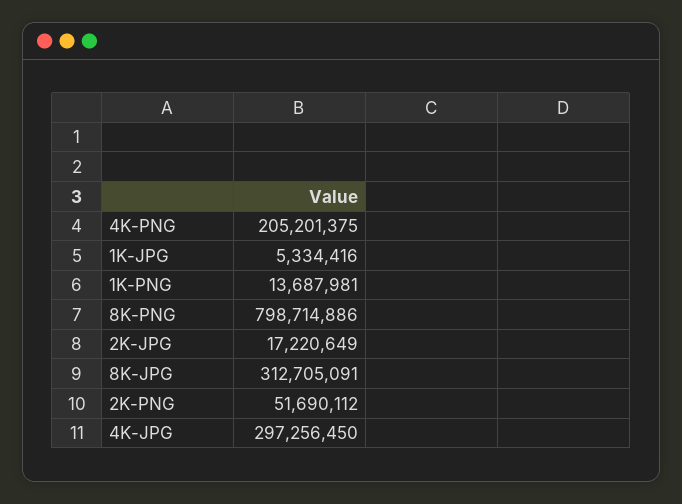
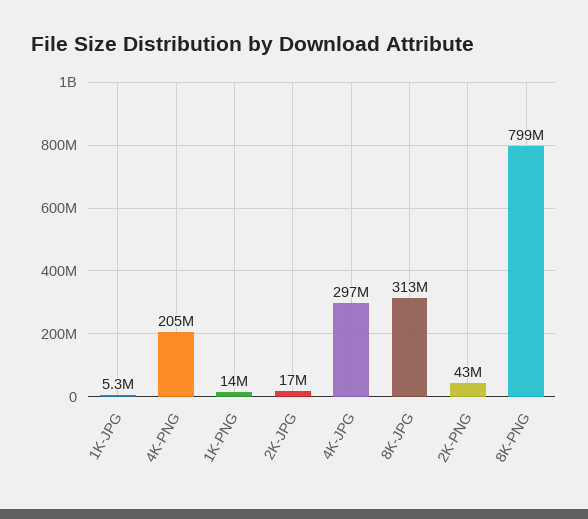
  {
    "4K-PNG": 205201375,
    "1K-JPG": 5334416,
    "1K-PNG": 13687981,
    "8K-PNG": 798714886,
    "2K-JPG": 17220649,
    "8K-JPG": 312705091,
-   "2K-PNG": 51690112,
+   "2K-PNG": 43000000,
    "4K-JPG": 297256450
  }

